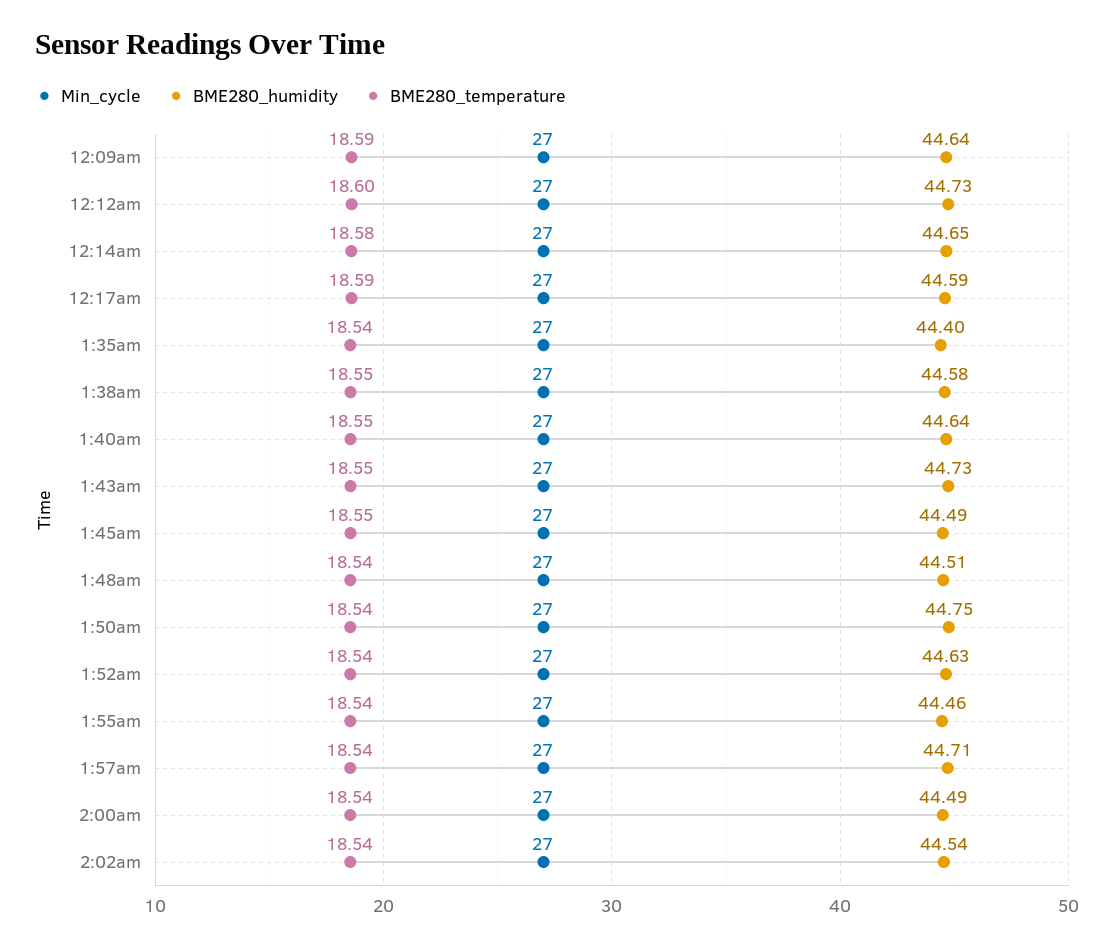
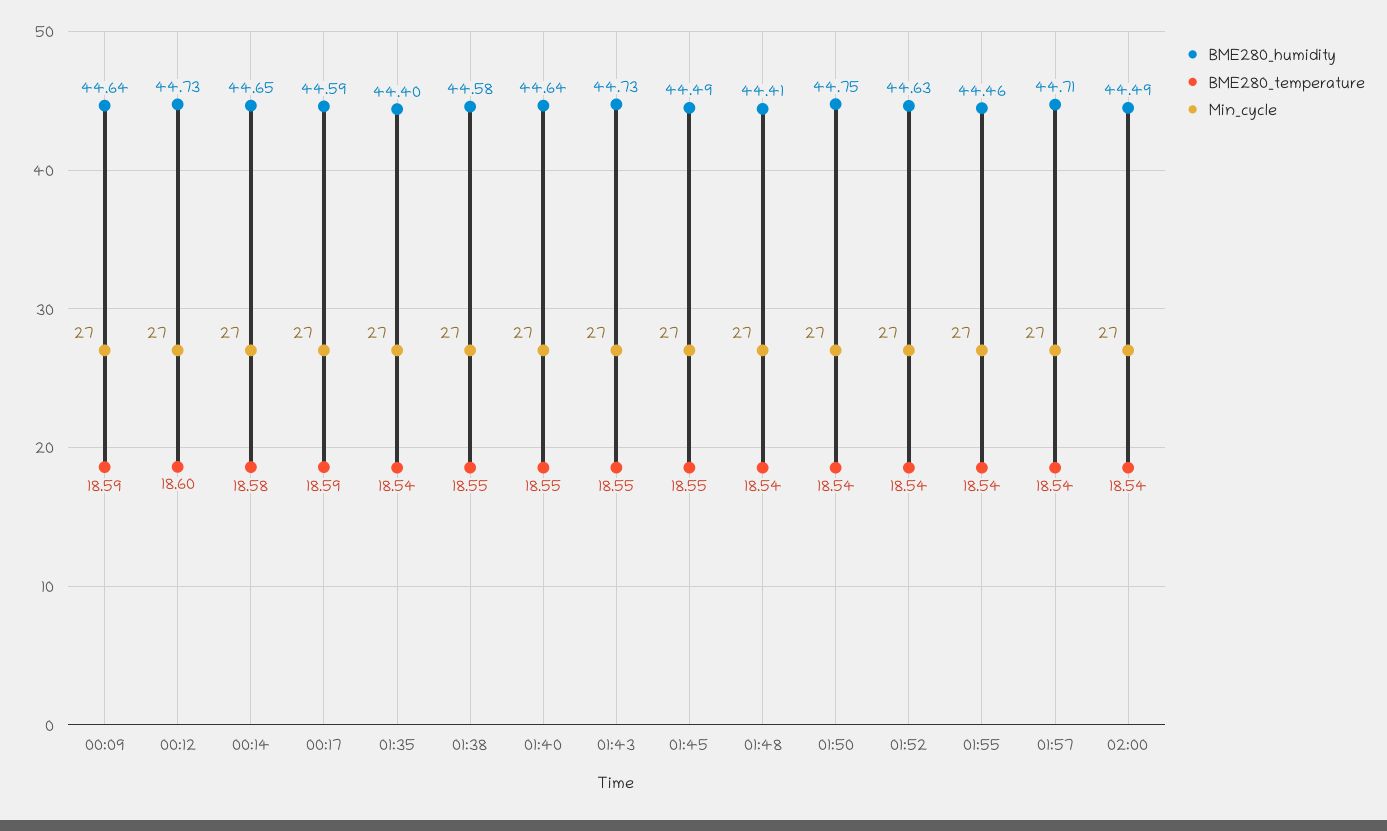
  {
    "Min_cycle": {
      "12:09am": 27,
      "12:12am": 27,
      "12:14am": 27,
      "12:17am": 27,
      "1:35am": 27,
      "1:38am": 27,
      "1:40am": 27,
      "1:43am": 27,
      "1:45am": 27,
      "1:48am": 27,
      "1:50am": 27,
      "1:52am": 27,
      "1:55am": 27,
      "1:57am": 27,
-     "2:00am": 27,
+     "2:00am": 27
-     "2:02am": 27
    },
    "BME280_humidity": {
      "12:09am": 44.64,
      "12:12am": 44.73,
      "12:14am": 44.65,
      "12:17am": 44.59,
      "1:35am": 44.4,
      "1:38am": 44.58,
      "1:40am": 44.64,
      "1:43am": 44.73,
      "1:45am": 44.49,
-     "1:48am": 44.51,
+     "1:48am": 44.41,
      "1:50am": 44.75,
      "1:52am": 44.63,
      "1:55am": 44.46,
      "1:57am": 44.71,
-     "2:00am": 44.49,
+     "2:00am": 44.49
-     "2:02am": 44.54
    },
    "BME280_temperature": {
      "12:09am": 18.59,
      "12:12am": 18.6,
      "12:14am": 18.58,
      "12:17am": 18.59,
      "1:35am": 18.54,
      "1:38am": 18.55,
      "1:40am": 18.55,
      "1:43am": 18.55,
      "1:45am": 18.55,
      "1:48am": 18.54,
      "1:50am": 18.54,
      "1:52am": 18.54,
      "1:55am": 18.54,
      "1:57am": 18.54,
-     "2:00am": 18.54,
+     "2:00am": 18.54
-     "2:02am": 18.54
    }
  }

